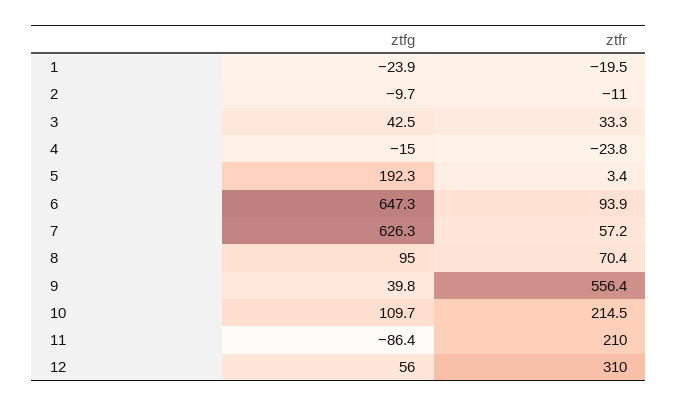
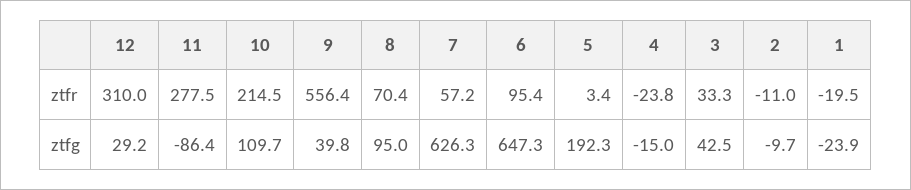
  {
    "ztfg": {
      "1": -23.9,
      "2": -9.7,
      "3": 42.5,
      "4": -15,
      "5": 192.3,
      "6": 647.3,
      "7": 626.3,
      "8": 95,
      "9": 39.8,
      "10": 109.7,
      "11": -86.4,
-     "12": 56
+     "12": 29.2
    },
    "ztfr": {
      "1": -19.5,
      "2": -11,
      "3": 33.3,
      "4": -23.8,
      "5": 3.4,
-     "6": 93.9,
+     "6": 95.4,
      "7": 57.2,
      "8": 70.4,
      "9": 556.4,
      "10": 214.5,
-     "11": 210,
+     "11": 277.5,
      "12": 310
    }
  }

